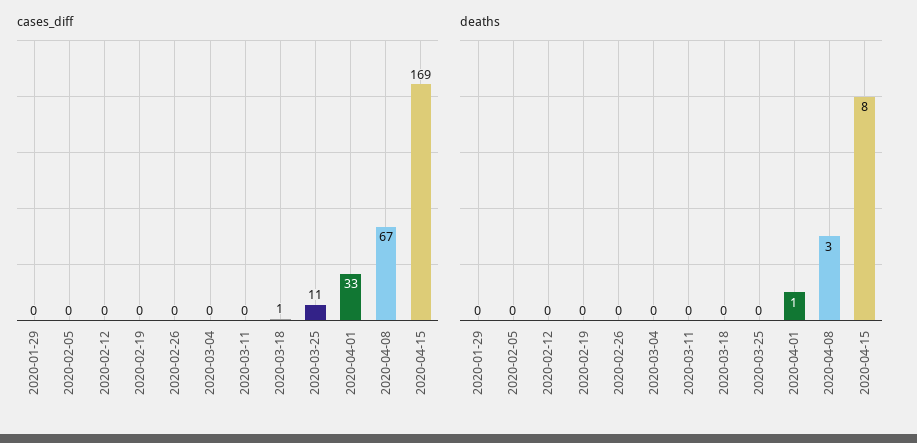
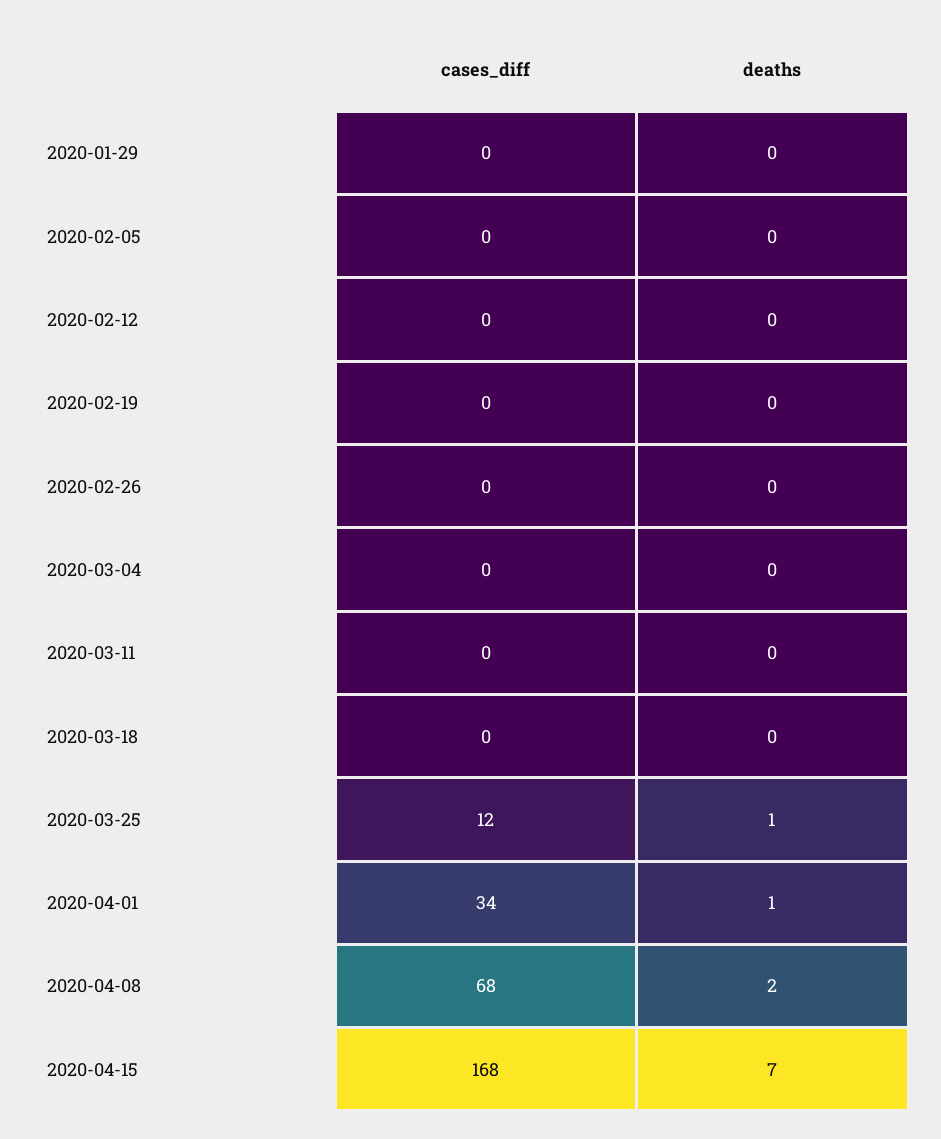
  {
    "cases_diff": {
      "2020-01-29": 0,
      "2020-02-05": 0,
      "2020-02-12": 0,
      "2020-02-19": 0,
      "2020-02-26": 0,
      "2020-03-04": 0,
      "2020-03-11": 0,
-     "2020-03-18": 1,
+     "2020-03-18": 0,
-     "2020-03-25": 11,
+     "2020-03-25": 12,
-     "2020-04-01": 33,
+     "2020-04-01": 34,
-     "2020-04-08": 67,
+     "2020-04-08": 68,
-     "2020-04-15": 169
+     "2020-04-15": 168
    },
    "deaths": {
      "2020-01-29": 0,
      "2020-02-05": 0,
      "2020-02-12": 0,
      "2020-02-19": 0,
      "2020-02-26": 0,
      "2020-03-04": 0,
      "2020-03-11": 0,
      "2020-03-18": 0,
-     "2020-03-25": 0,
+     "2020-03-25": 1,
      "2020-04-01": 1,
-     "2020-04-08": 3,
+     "2020-04-08": 2,
-     "2020-04-15": 8
+     "2020-04-15": 7
    }
  }

